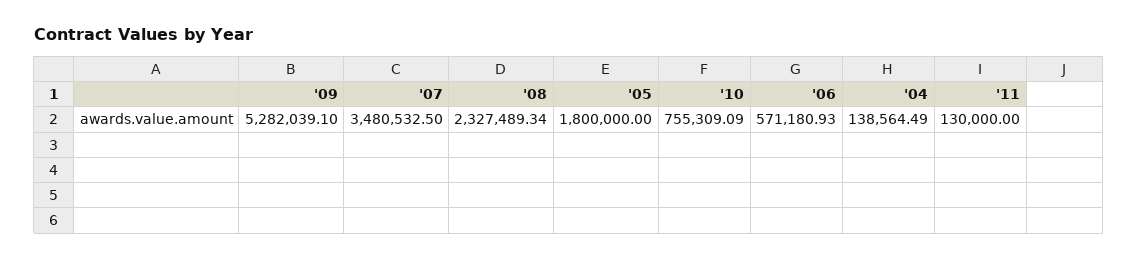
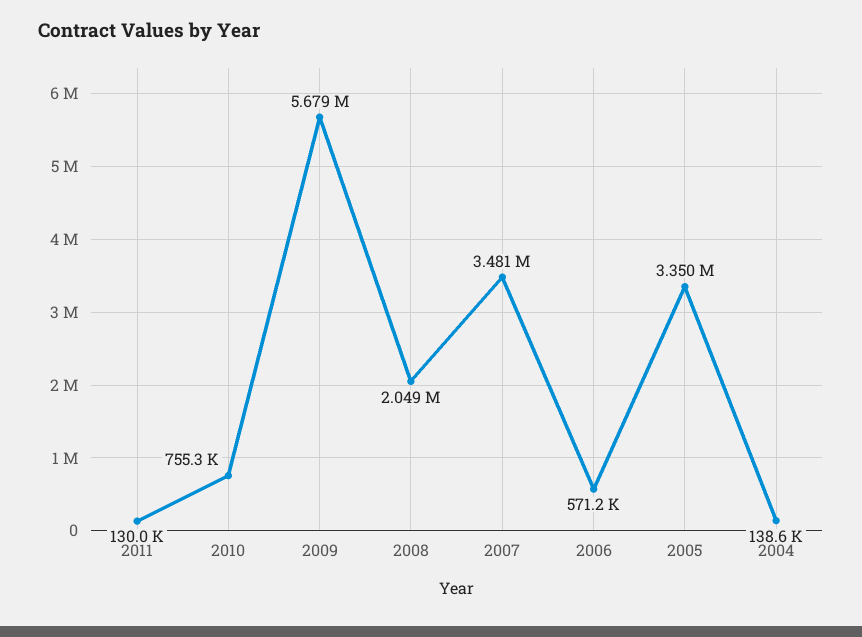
  {
-   "'09": 5282039.1,
+   "'09": 5679000,
    "'07": 3480532.5,
-   "'08": 2327489.34,
+   "'08": 2049000,
-   "'05": 1800000,
+   "'05": 3350000,
    "'10": 755309.09,
    "'06": 571180.93,
    "'04": 138564.49,
    "'11": 130000
  }

